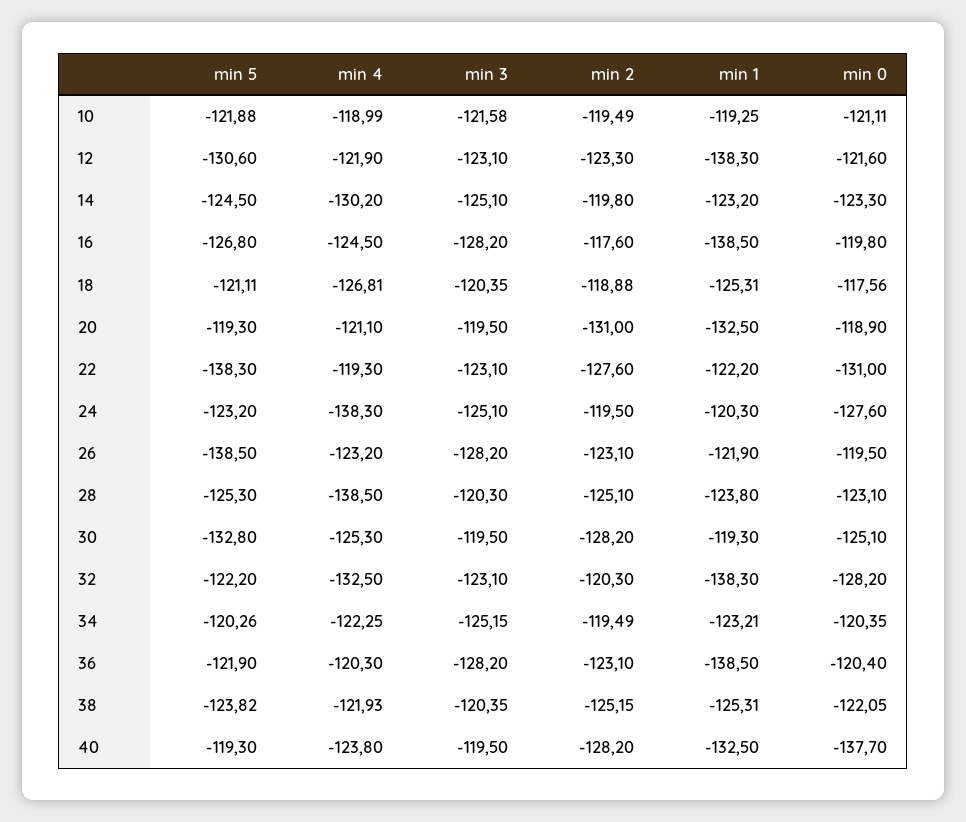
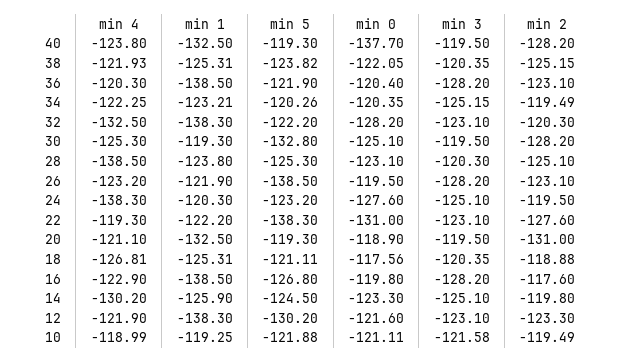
  {
    "min 5": {
      "10": -121.88,
-     "12": -130.6,
+     "12": -130.2,
      "14": -124.5,
      "16": -126.8,
      "18": -121.11,
      "20": -119.3,
      "22": -138.3,
      "24": -123.2,
      "26": -138.5,
      "28": -125.3,
      "30": -132.8,
      "32": -122.2,
      "34": -120.26,
      "36": -121.9,
      "38": -123.82,
      "40": -119.3
    },
    "min 4": {
      "10": -118.99,
      "12": -121.9,
      "14": -130.2,
-     "16": -124.5,
+     "16": -122.9,
      "18": -126.81,
      "20": -121.1,
      "22": -119.3,
      "24": -138.3,
      "26": -123.2,
      "28": -138.5,
      "30": -125.3,
      "32": -132.5,
      "34": -122.25,
      "36": -120.3,
      "38": -121.93,
      "40": -123.8
    },
    "min 3": {
      "10": -121.58,
      "12": -123.1,
      "14": -125.1,
      "16": -128.2,
      "18": -120.35,
      "20": -119.5,
      "22": -123.1,
      "24": -125.1,
      "26": -128.2,
      "28": -120.3,
      "30": -119.5,
      "32": -123.1,
      "34": -125.15,
      "36": -128.2,
      "38": -120.35,
      "40": -119.5
    },
    "min 2": {
      "10": -119.49,
      "12": -123.3,
      "14": -119.8,
      "16": -117.6,
      "18": -118.88,
      "20": -131,
      "22": -127.6,
      "24": -119.5,
      "26": -123.1,
      "28": -125.1,
      "30": -128.2,
      "32": -120.3,
      "34": -119.49,
      "36": -123.1,
      "38": -125.15,
      "40": -128.2
    },
    "min 1": {
      "10": -119.25,
      "12": -138.3,
-     "14": -123.2,
+     "14": -125.9,
      "16": -138.5,
      "18": -125.31,
      "20": -132.5,
      "22": -122.2,
      "24": -120.3,
      "26": -121.9,
      "28": -123.8,
      "30": -119.3,
      "32": -138.3,
      "34": -123.21,
      "36": -138.5,
      "38": -125.31,
      "40": -132.5
    },
    "min 0": {
      "10": -121.11,
      "12": -121.6,
      "14": -123.3,
      "16": -119.8,
      "18": -117.56,
      "20": -118.9,
      "22": -131,
      "24": -127.6,
      "26": -119.5,
      "28": -123.1,
      "30": -125.1,
      "32": -128.2,
      "34": -120.35,
      "36": -120.4,
      "38": -122.05,
      "40": -137.7
    }
  }

